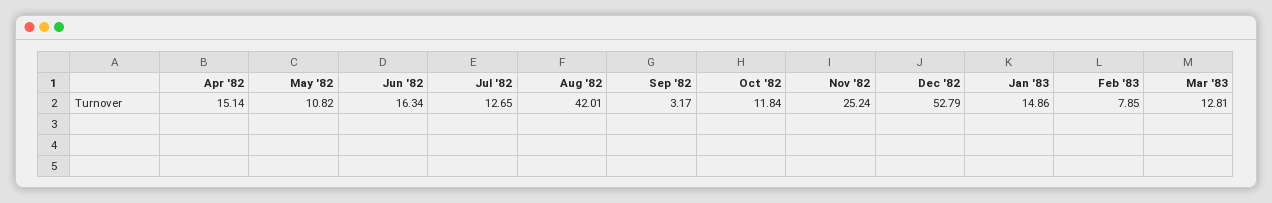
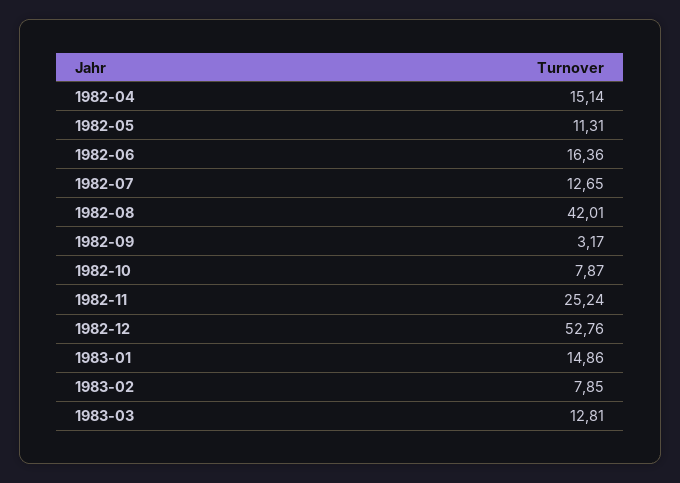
  {
    "Apr '82": 15.14,
-   "May '82": 10.82,
+   "May '82": 11.31,
-   "Jun '82": 16.34,
+   "Jun '82": 16.36,
    "Jul '82": 12.65,
    "Aug '82": 42.01,
    "Sep '82": 3.17,
-   "Oct '82": 11.84,
+   "Oct '82": 7.87,
    "Nov '82": 25.24,
-   "Dec '82": 52.79,
+   "Dec '82": 52.76,
    "Jan '83": 14.86,
    "Feb '83": 7.85,
    "Mar '83": 12.81
  }

